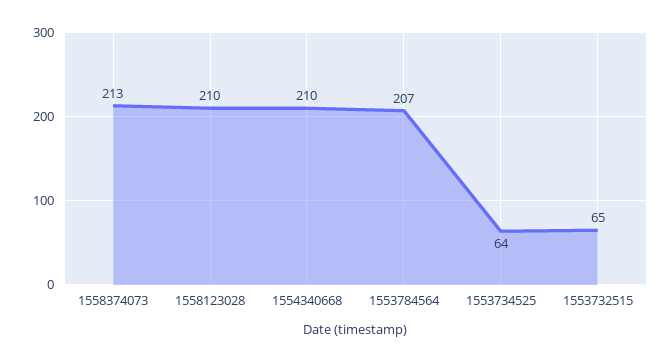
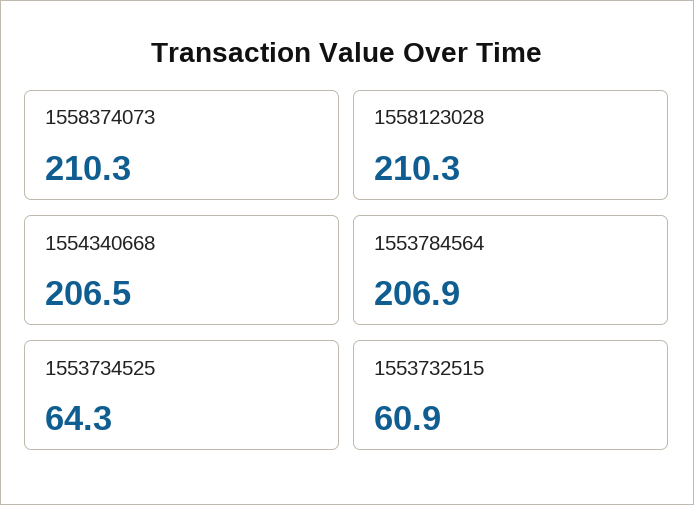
  {
-   "1558374073": 213,
+   "1558374073": 210.3,
    "1558123028": 210.3,
-   "1554340668": 210,
+   "1554340668": 206.5,
    "1553784564": 206.9,
    "1553734525": 64.3,
-   "1553732515": 65
+   "1553732515": 60.9
  }

